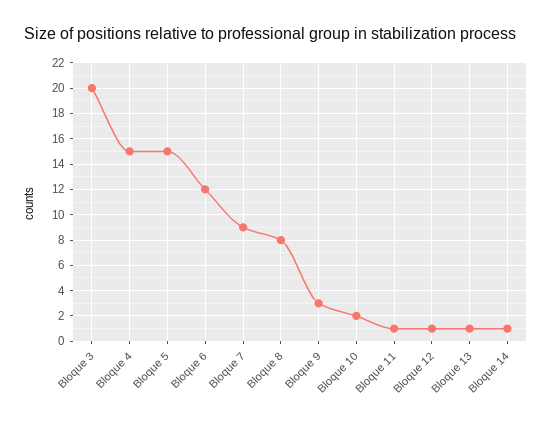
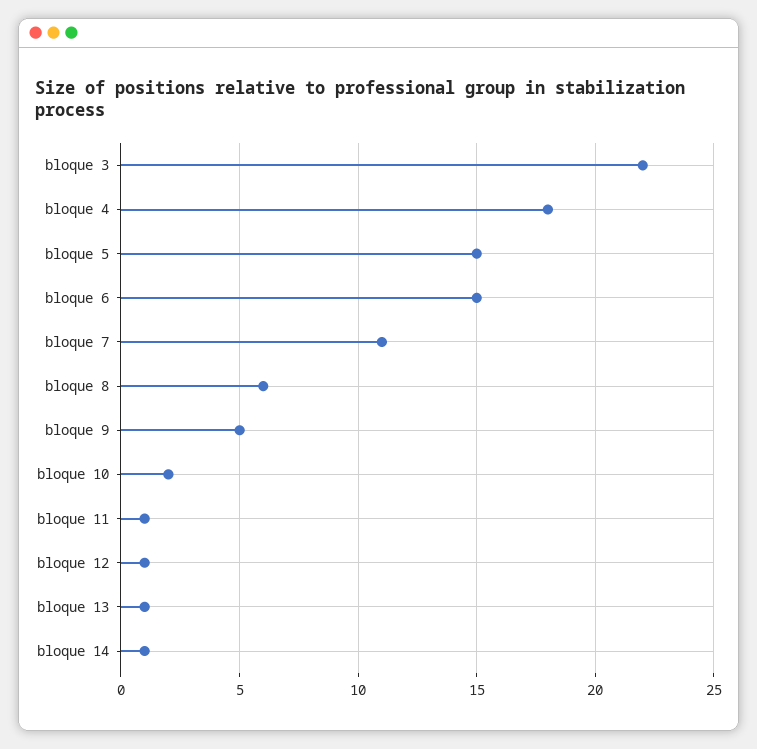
  {
-   "Bloque 3": 20,
+   "Bloque 3": 22,
-   "Bloque 4": 15,
+   "Bloque 4": 18,
    "Bloque 5": 15,
-   "Bloque 6": 12,
+   "Bloque 6": 15,
-   "Bloque 7": 9,
+   "Bloque 7": 11,
-   "Bloque 8": 8,
+   "Bloque 8": 6,
-   "Bloque 9": 3,
+   "Bloque 9": 5,
    "Bloque 10": 2,
    "Bloque 11": 1,
    "Bloque 12": 1,
    "Bloque 13": 1,
    "Bloque 14": 1
  }

